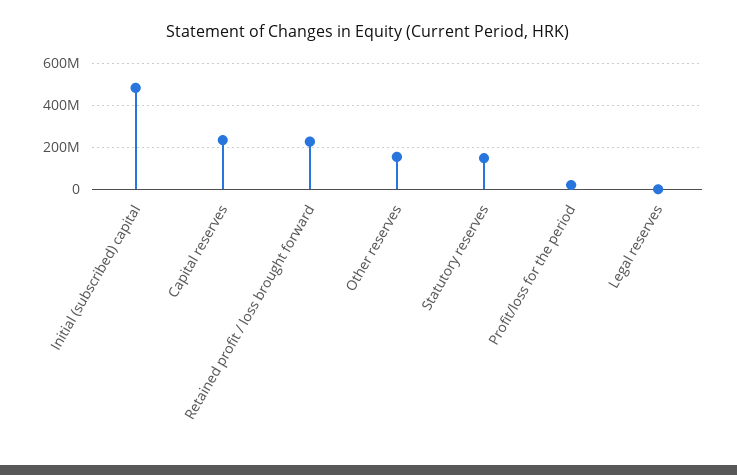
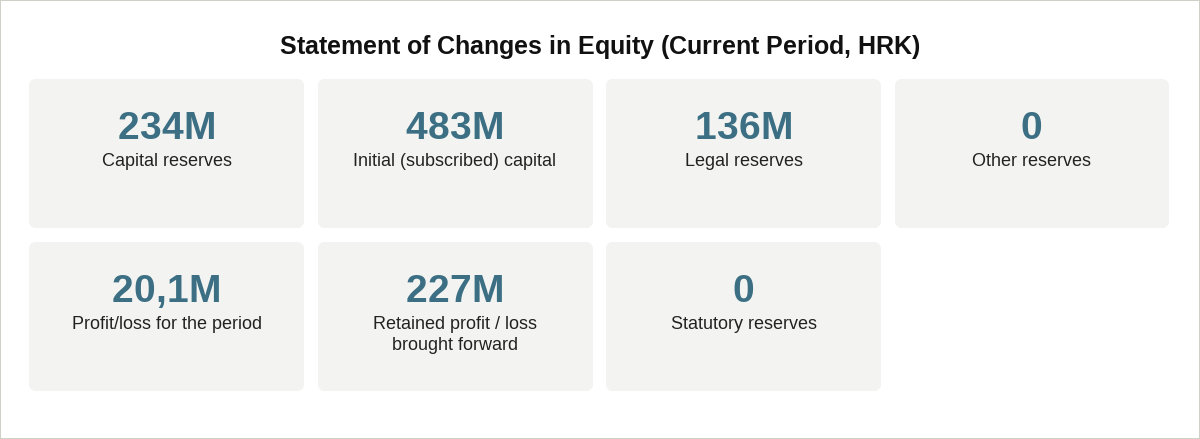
  {
    "Initial (subscribed) capital": 483000000,
    "Capital reserves": 234000000,
    "Retained profit / loss brought forward": 227000000,
-   "Other reserves": 150000000,
+   "Other reserves": 0,
-   "Statutory reserves": 150000000,
+   "Statutory reserves": 0,
    "Profit/loss for the period": 20100000,
-   "Legal reserves": 0
+   "Legal reserves": 136000000
  }

